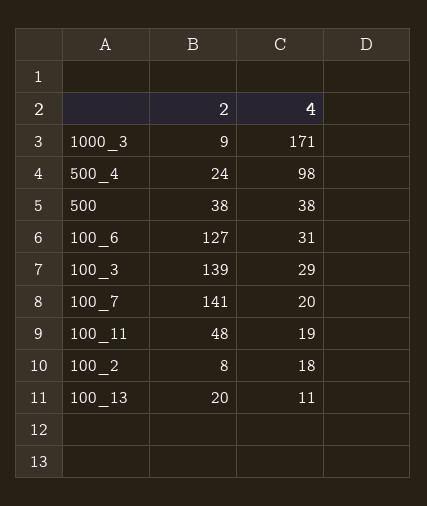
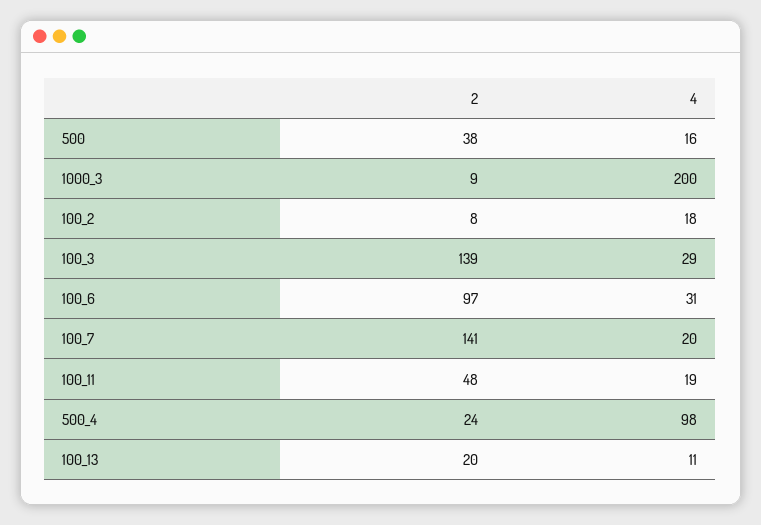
  {
    "2": {
      "1000_3": 9,
      "500_4": 24,
      "500": 38,
-     "100_6": 127,
+     "100_6": 97,
      "100_3": 139,
      "100_7": 141,
      "100_11": 48,
      "100_2": 8,
      "100_13": 20
    },
    "4": {
-     "1000_3": 171,
+     "1000_3": 200,
      "500_4": 98,
-     "500": 38,
+     "500": 16,
      "100_6": 31,
      "100_3": 29,
      "100_7": 20,
      "100_11": 19,
      "100_2": 18,
      "100_13": 11
    }
  }

